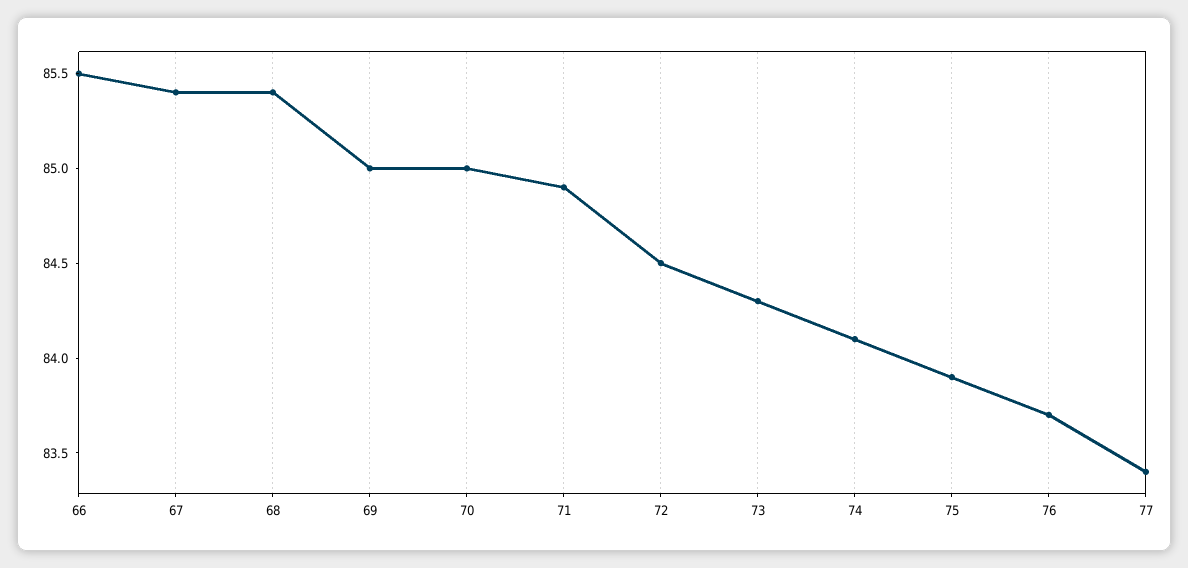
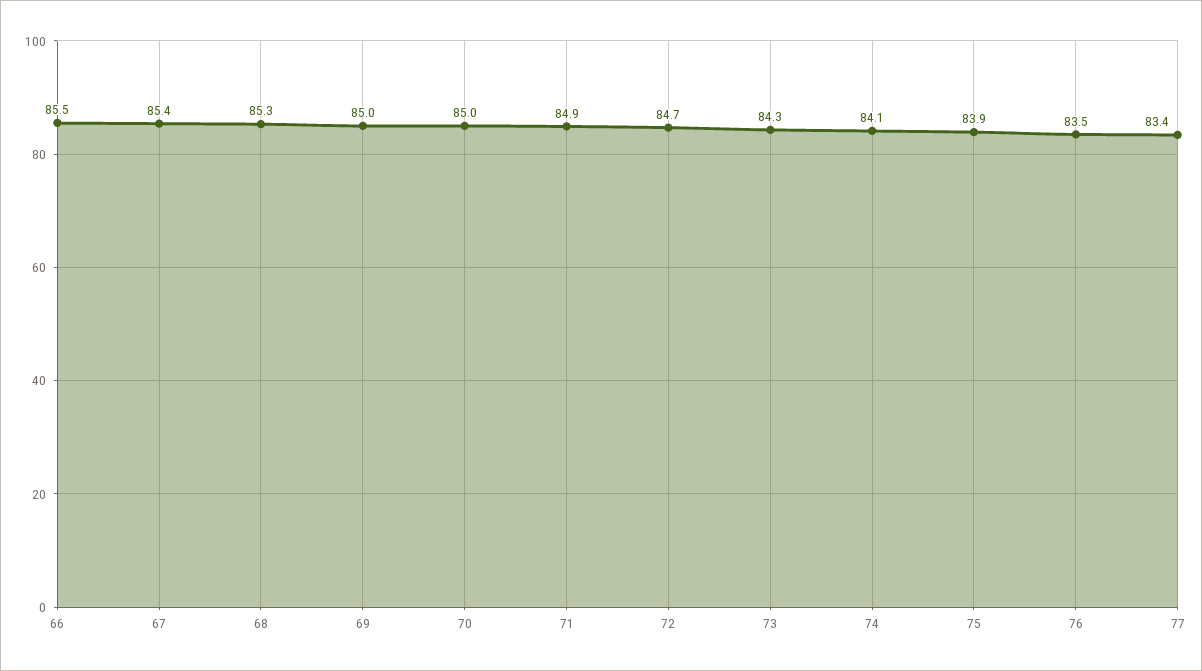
  {
    "66": 85.5,
    "67": 85.4,
-   "68": 85.4,
+   "68": 85.3,
    "69": 85,
    "70": 85,
    "71": 84.9,
-   "72": 84.5,
+   "72": 84.7,
    "73": 84.3,
    "74": 84.1,
    "75": 83.9,
-   "76": 83.7,
+   "76": 83.5,
    "77": 83.4
  }

